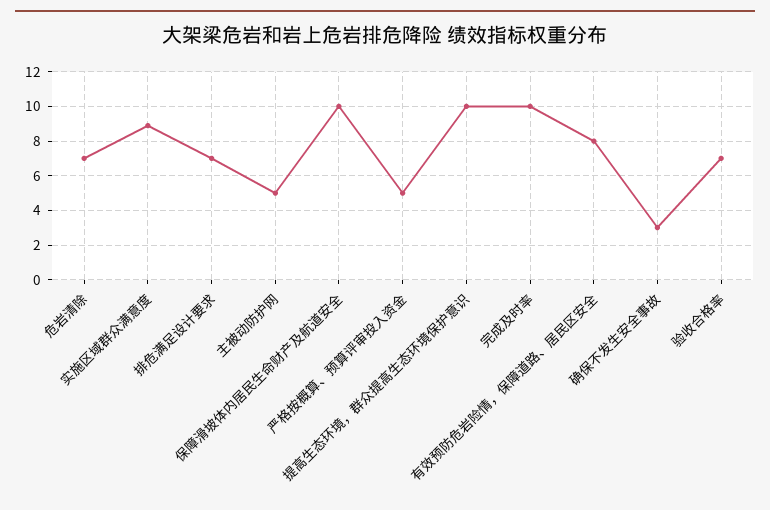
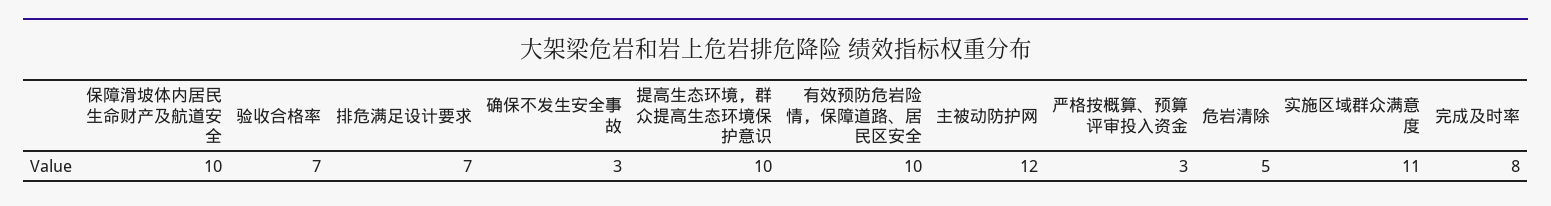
  {
-   "危岩清除": 7,
+   "危岩清除": 5,
-   "实施区域群众满意度": 9,
+   "实施区域群众满意度": 11,
    "排危满足设计要求": 7,
-   "主被动防护网": 5,
+   "主被动防护网": 12,
    "保障滑坡体内居民生命财产及航道安全": 10,
-   "严格按概算、预算评审投入资金": 5,
+   "严格按概算、预算评审投入资金": 3,
    "提高生态环境，群众提高生态环境保护意识": 10,
-   "完成及时率": 10,
+   "完成及时率": 8,
-   "有效预防危岩险情，保障道路、居民区安全": 8,
+   "有效预防危岩险情，保障道路、居民区安全": 10,
    "确保不发生安全事故": 3,
    "验收合格率": 7
  }

